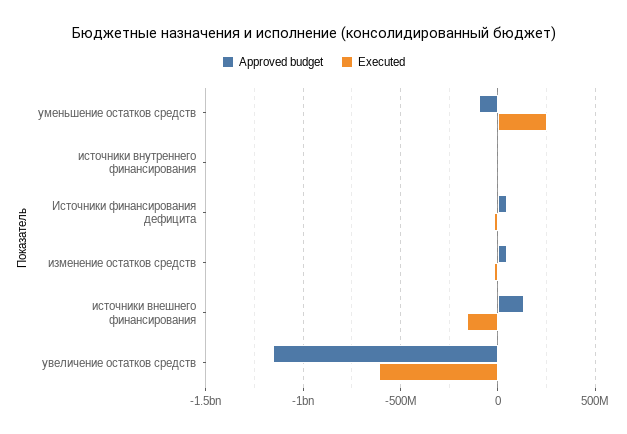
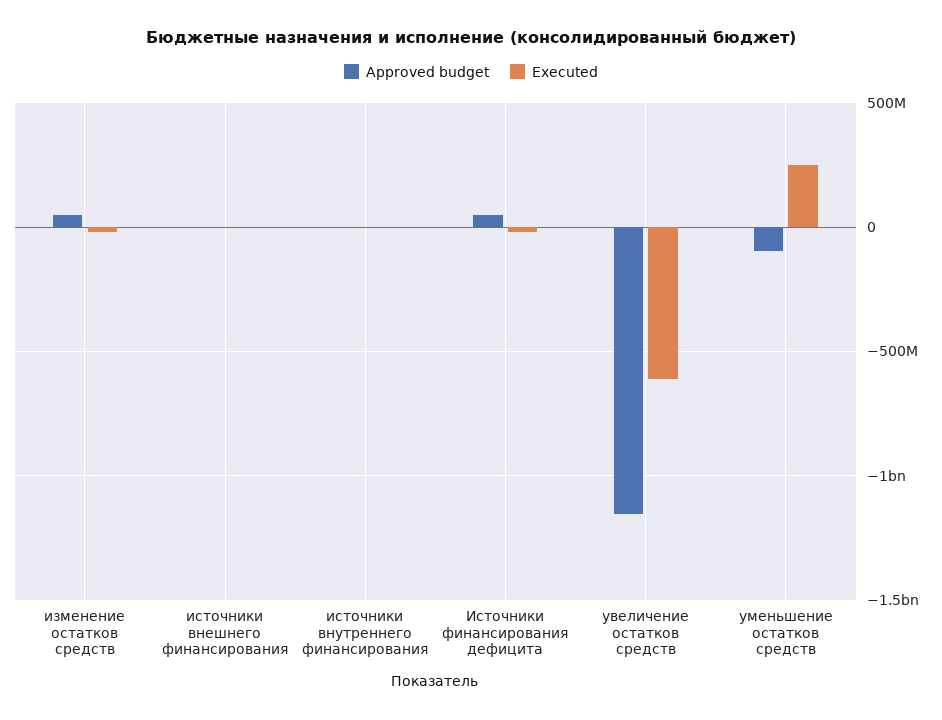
  {
    "Approved budget": {
      "уменьшение остатков средств": -100000000,
      "источники внутреннего финансирования": 0,
      "Источники финансирования дефицита": 50000000,
      "изменение остатков средств": 50000000,
-     "источники внешнего финансирования": 150000000,
+     "источники внешнего финансирования": 0,
      "увеличение остатков средств": -1150000000
    },
    "Executed": {
      "уменьшение остатков средств": 250000000,
      "источники внутреннего финансирования": 0,
      "Источники финансирования дефицита": 0,
      "изменение остатков средств": 0,
-     "источники внешнего финансирования": -150000000,
+     "источники внешнего финансирования": 0,
      "увеличение остатков средств": -600000000
    }
  }

